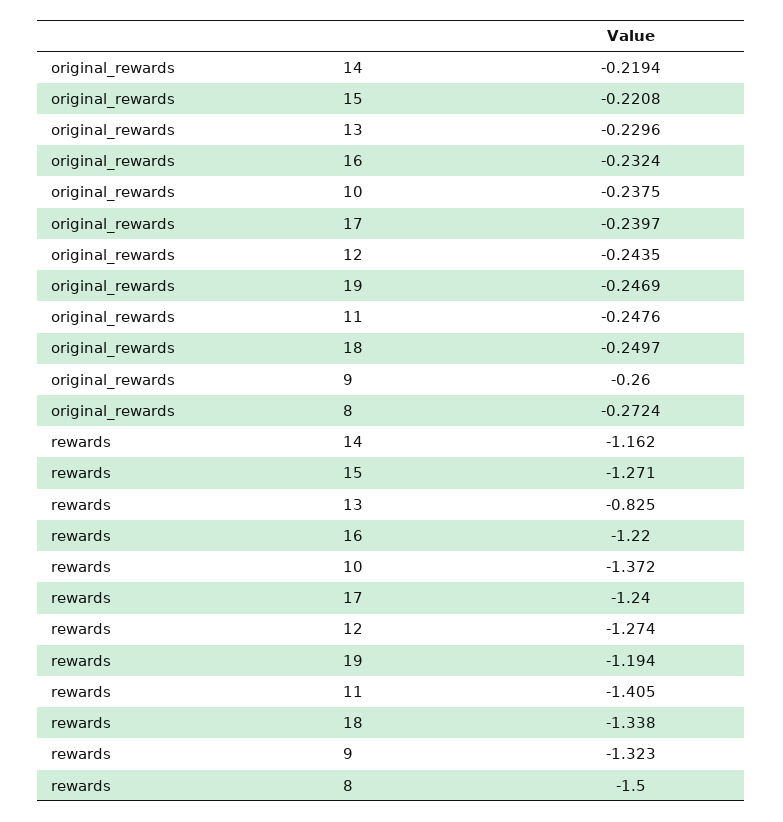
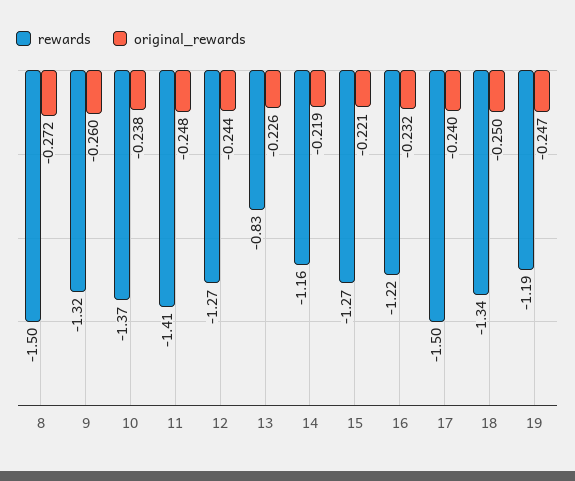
  {
    "original_rewards": {
      "14": -0.2194,
      "15": -0.2208,
-     "13": -0.2296,
+     "13": -0.226,
      "16": -0.2324,
      "10": -0.2375,
      "17": -0.2397,
      "12": -0.2435,
      "19": -0.2469,
      "11": -0.2476,
      "18": -0.2497,
      "9": -0.26,
      "8": -0.2724
    },
    "rewards": {
      "14": -1.162,
      "15": -1.271,
      "13": -0.825,
      "16": -1.22,
      "10": -1.372,
-     "17": -1.24,
+     "17": -1.5,
      "12": -1.274,
      "19": -1.194,
      "11": -1.405,
      "18": -1.338,
      "9": -1.323,
      "8": -1.5
    }
  }

